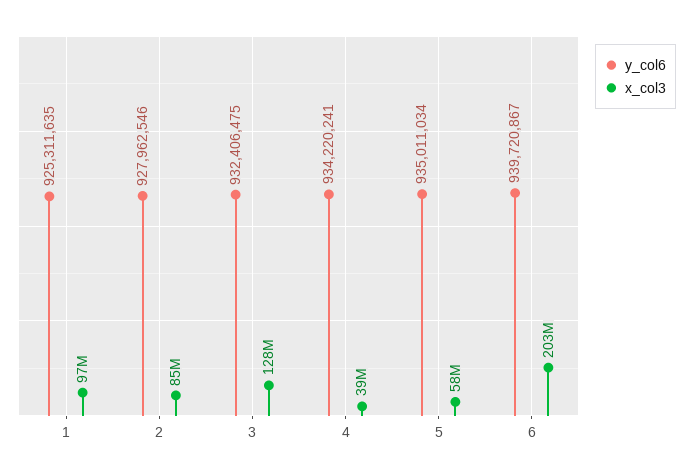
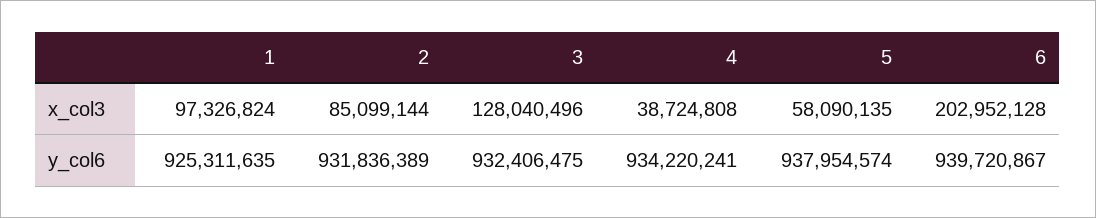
  {
    "y_col6": {
      "1": 925311635,
-     "2": 927962546,
+     "2": 931836389,
      "3": 932406475,
      "4": 934220241,
-     "5": 935011034,
+     "5": 937954574,
      "6": 939720867
    },
    "x_col3": {
      "1": 97326824,
      "2": 85099144,
      "3": 128040496,
      "4": 38724808,
      "5": 58090135,
      "6": 202952128
    }
  }

